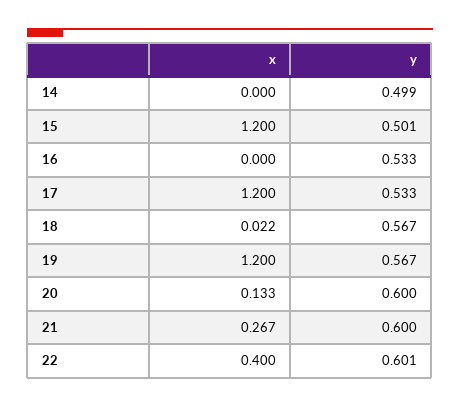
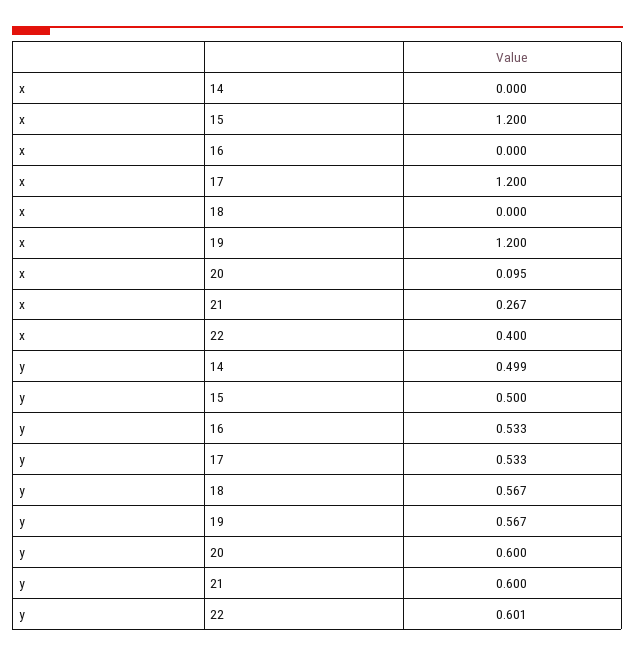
  {
    "x": {
      "14": 0,
      "15": 1.2,
      "16": 0,
      "17": 1.2,
-     "18": 0.022,
+     "18": 0,
      "19": 1.2,
-     "20": 0.133,
+     "20": 0.095,
      "21": 0.267,
      "22": 0.4
    },
    "y": {
      "14": 0.499,
-     "15": 0.501,
+     "15": 0.5,
      "16": 0.533,
      "17": 0.533,
      "18": 0.567,
      "19": 0.567,
      "20": 0.6,
      "21": 0.6,
      "22": 0.601
    }
  }

